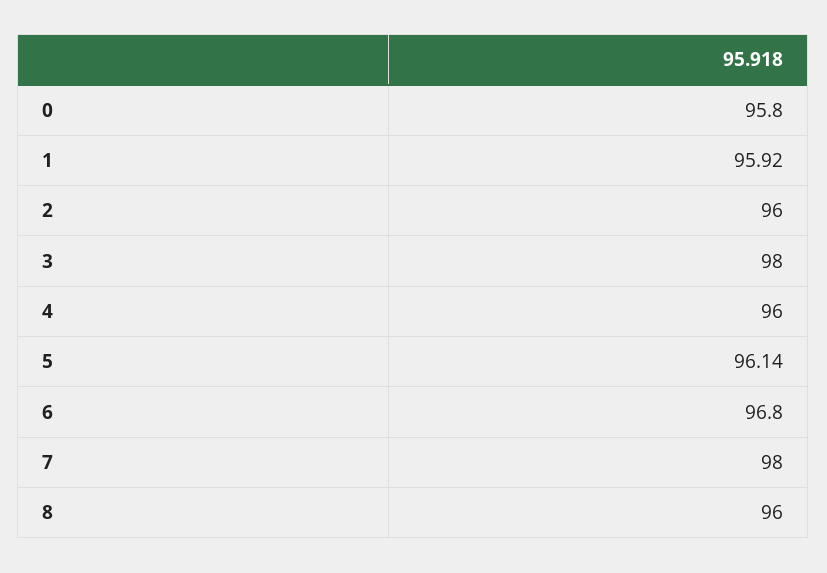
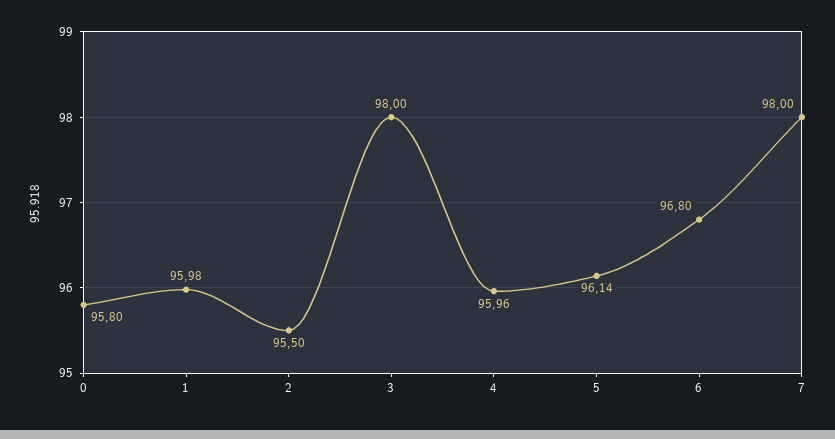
  {
    "0": 95.8,
-   "1": 95.92,
+   "1": 95.98,
-   "2": 96,
+   "2": 95.5,
    "3": 98,
-   "4": 96,
+   "4": 95.96,
    "5": 96.14,
    "6": 96.8,
-   "7": 98,
+   "7": 98
-   "8": 96
  }

